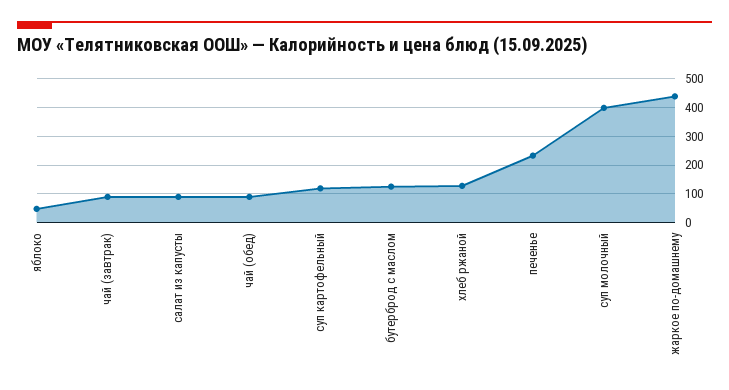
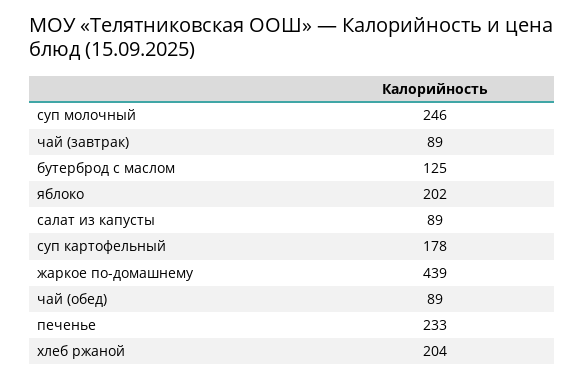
  {
-   "яблоко": 50,
+   "яблоко": 202,
    "чай (завтрак)": 89,
    "салат из капусты": 89,
    "чай (обед)": 89,
-   "суп картофельный": 125,
+   "суп картофельный": 178,
    "бутерброд с маслом": 125,
-   "хлеб ржаной": 125,
+   "хлеб ржаной": 204,
    "печенье": 233,
-   "суп молочный": 400,
+   "суп молочный": 246,
    "жаркое по-домашнему": 439
  }

